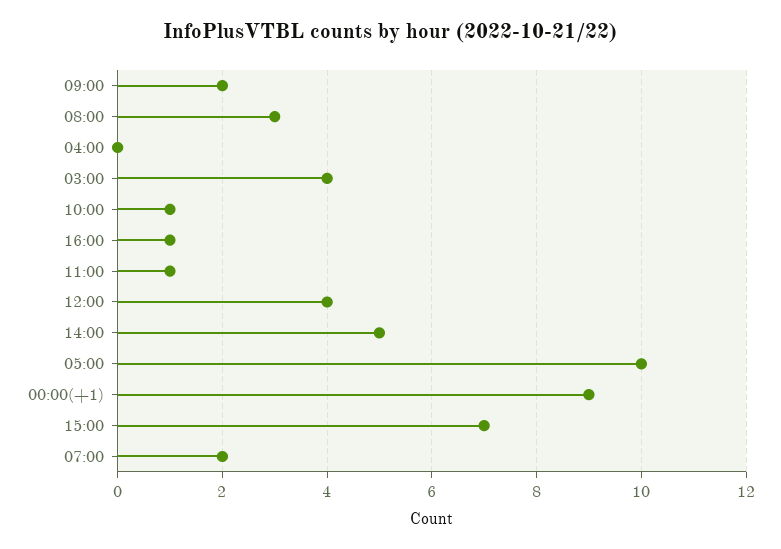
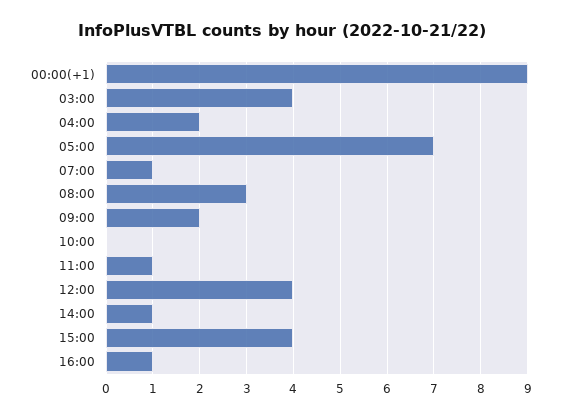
  {
    "09:00": 2,
    "08:00": 3,
-   "04:00": 0,
+   "04:00": 2,
    "03:00": 4,
-   "10:00": 1,
+   "10:00": 0,
    "16:00": 1,
    "11:00": 1,
    "12:00": 4,
-   "14:00": 5,
+   "14:00": 1,
-   "05:00": 10,
+   "05:00": 7,
    "00:00(+1)": 9,
-   "15:00": 7,
+   "15:00": 4,
-   "07:00": 2
+   "07:00": 1
  }

